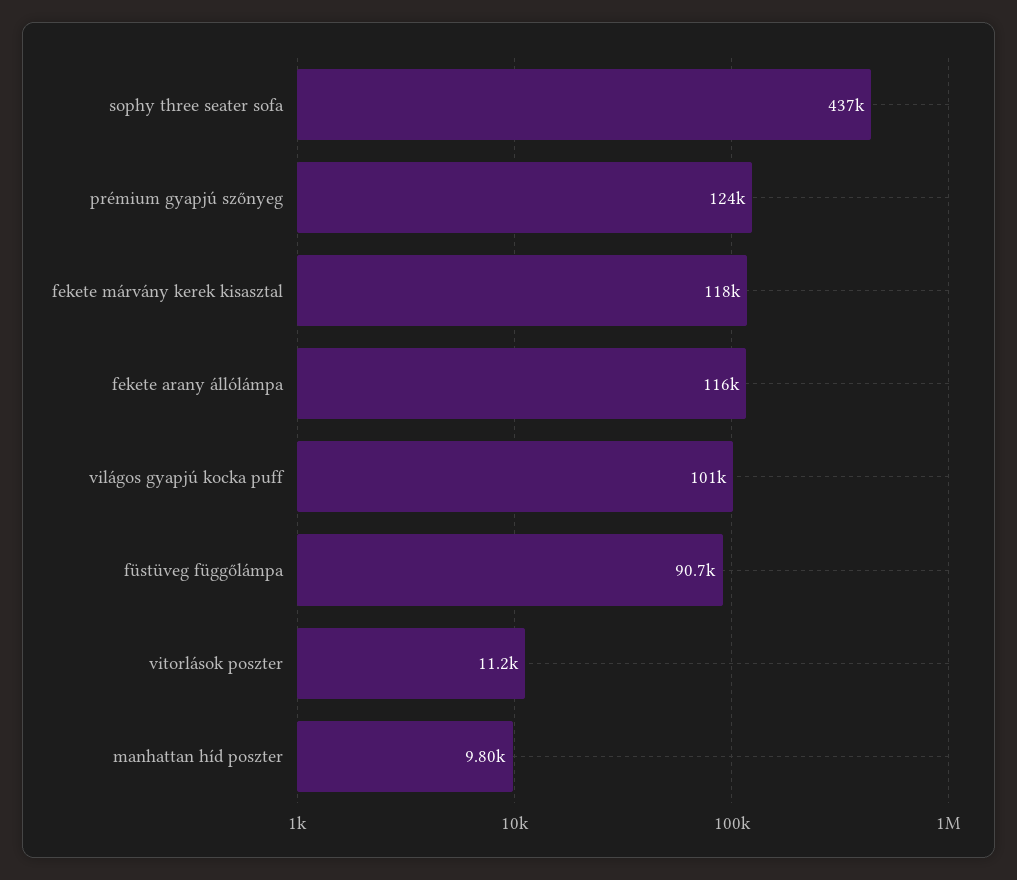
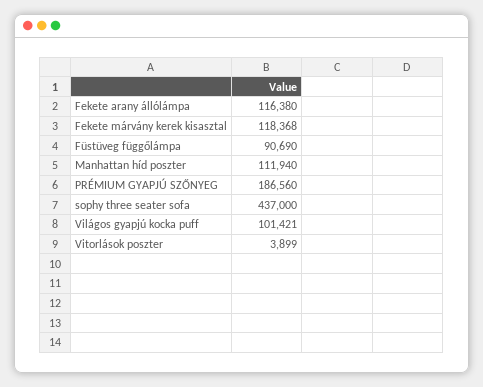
  {
    "sophy three seater sofa": 437000,
-   "prémium gyapjú szőnyeg": 124000,
+   "prémium gyapjú szőnyeg": 186560,
    "fekete márvány kerek kisasztal": 118368,
    "fekete arany állólámpa": 116380,
    "világos gyapjú kocka puff": 101421,
    "füstüveg függőlámpa": 90690,
-   "vitorlások poszter": 11200,
+   "vitorlások poszter": 3899,
-   "manhattan híd poszter": 9800
+   "manhattan híd poszter": 111940
  }

